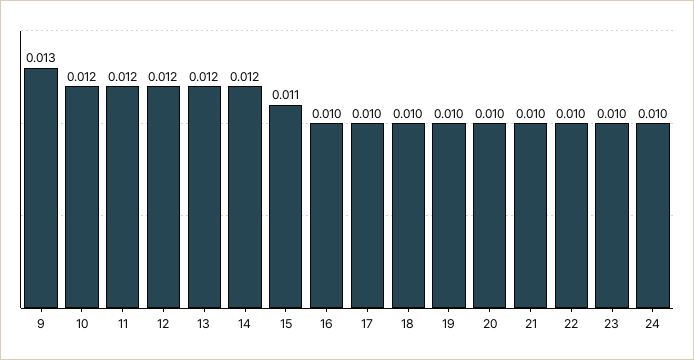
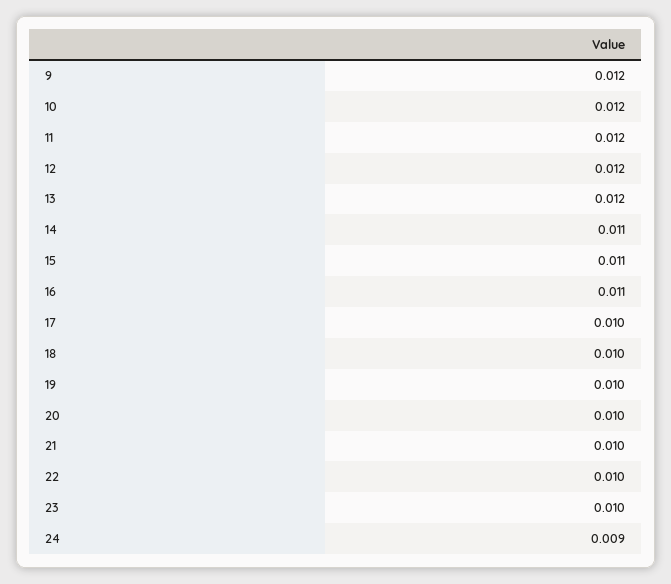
  {
-   "9": 0.013,
+   "9": 0.012,
    "10": 0.012,
    "11": 0.012,
    "12": 0.012,
    "13": 0.012,
-   "14": 0.012,
+   "14": 0.011,
    "15": 0.011,
-   "16": 0.01,
+   "16": 0.011,
    "17": 0.01,
    "18": 0.01,
    "19": 0.01,
    "20": 0.01,
    "21": 0.01,
    "22": 0.01,
    "23": 0.01,
-   "24": 0.01
+   "24": 0.009
  }

